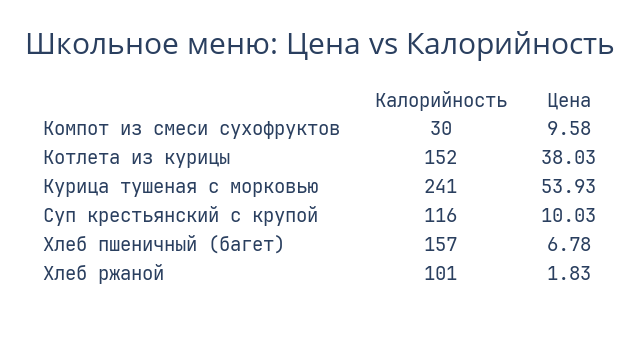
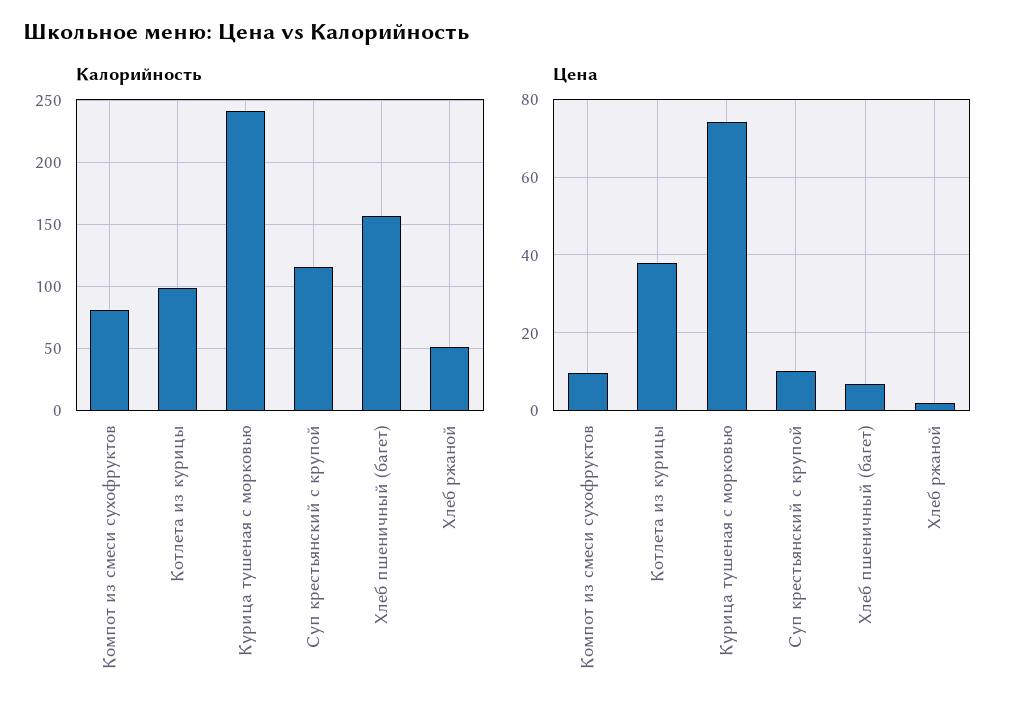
  {
    "Калорийность": {
-     "Компот из смеси сухофруктов": 30,
+     "Компот из смеси сухофруктов": 80,
-     "Котлета из курицы": 152,
+     "Котлета из курицы": 100,
      "Курица тушеная с морковью": 241,
      "Суп крестьянский с крупой": 116,
      "Хлеб пшеничный (багет)": 157,
-     "Хлеб ржаной": 101
+     "Хлеб ржаной": 50
    },
    "Цена": {
      "Компот из смеси сухофруктов": 9.58,
      "Котлета из курицы": 38.03,
-     "Курица тушеная с морковью": 53.93,
+     "Курица тушеная с морковью": 74,
      "Суп крестьянский с крупой": 10.03,
      "Хлеб пшеничный (багет)": 6.78,
      "Хлеб ржаной": 1.83
    }
  }

